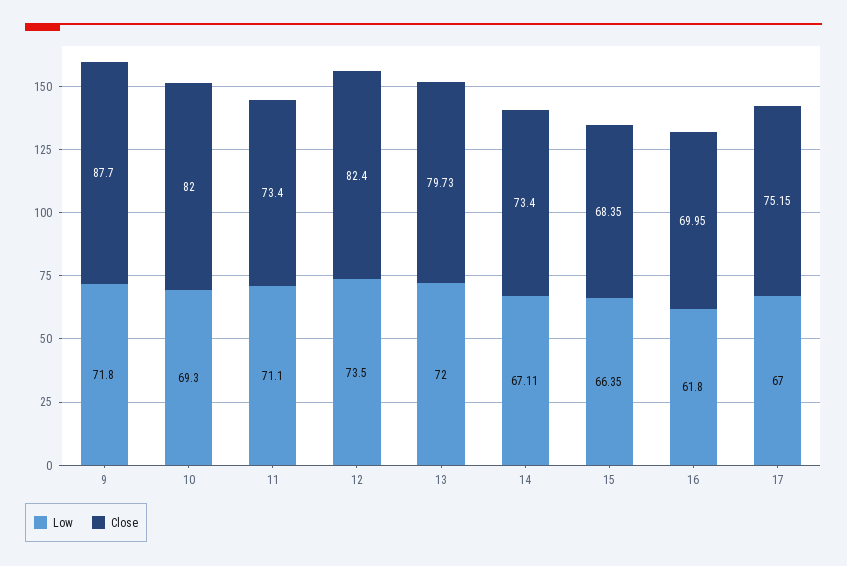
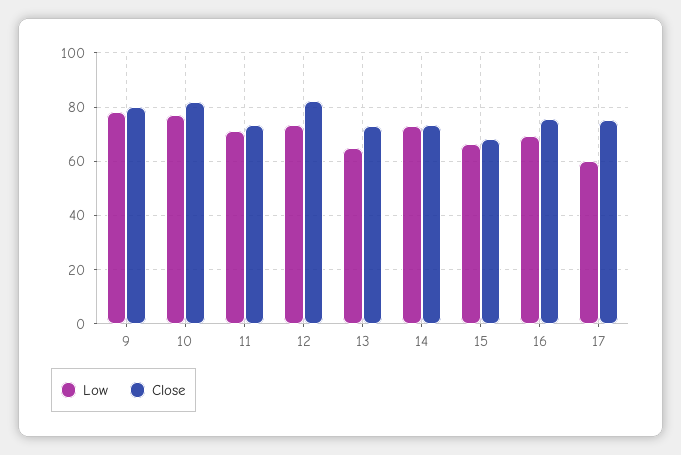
  {
    "Low": {
-     "9": 71.8,
+     "9": 77.5,
-     "10": 69.3,
+     "10": 77.5,
      "11": 71.1,
      "12": 73.5,
-     "13": 72,
+     "13": 65,
-     "14": 67.11,
+     "14": 72.5,
      "15": 66.35,
-     "16": 61.8,
+     "16": 70,
-     "17": 67
+     "17": 60
    },
    "Close": {
-     "9": 87.7,
+     "9": 80,
      "10": 82,
      "11": 73.4,
      "12": 82.4,
-     "13": 79.73,
+     "13": 72.5,
      "14": 73.4,
      "15": 68.35,
-     "16": 69.95,
+     "16": 75,
      "17": 75.15
    }
  }

